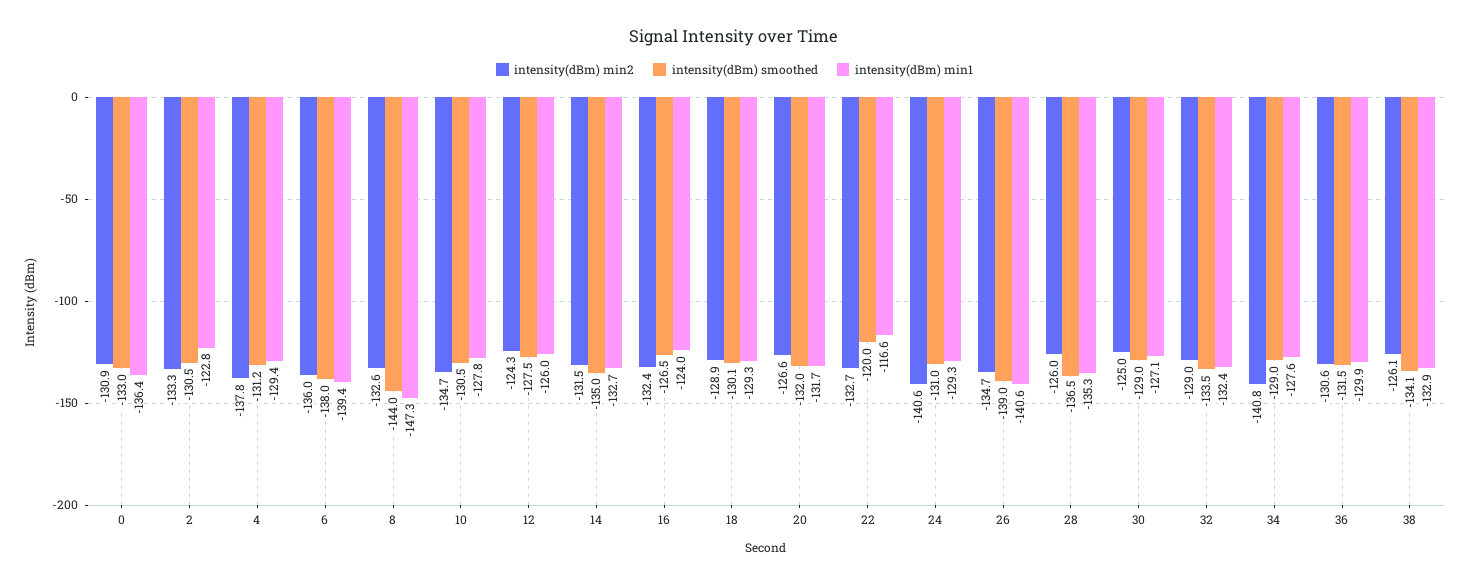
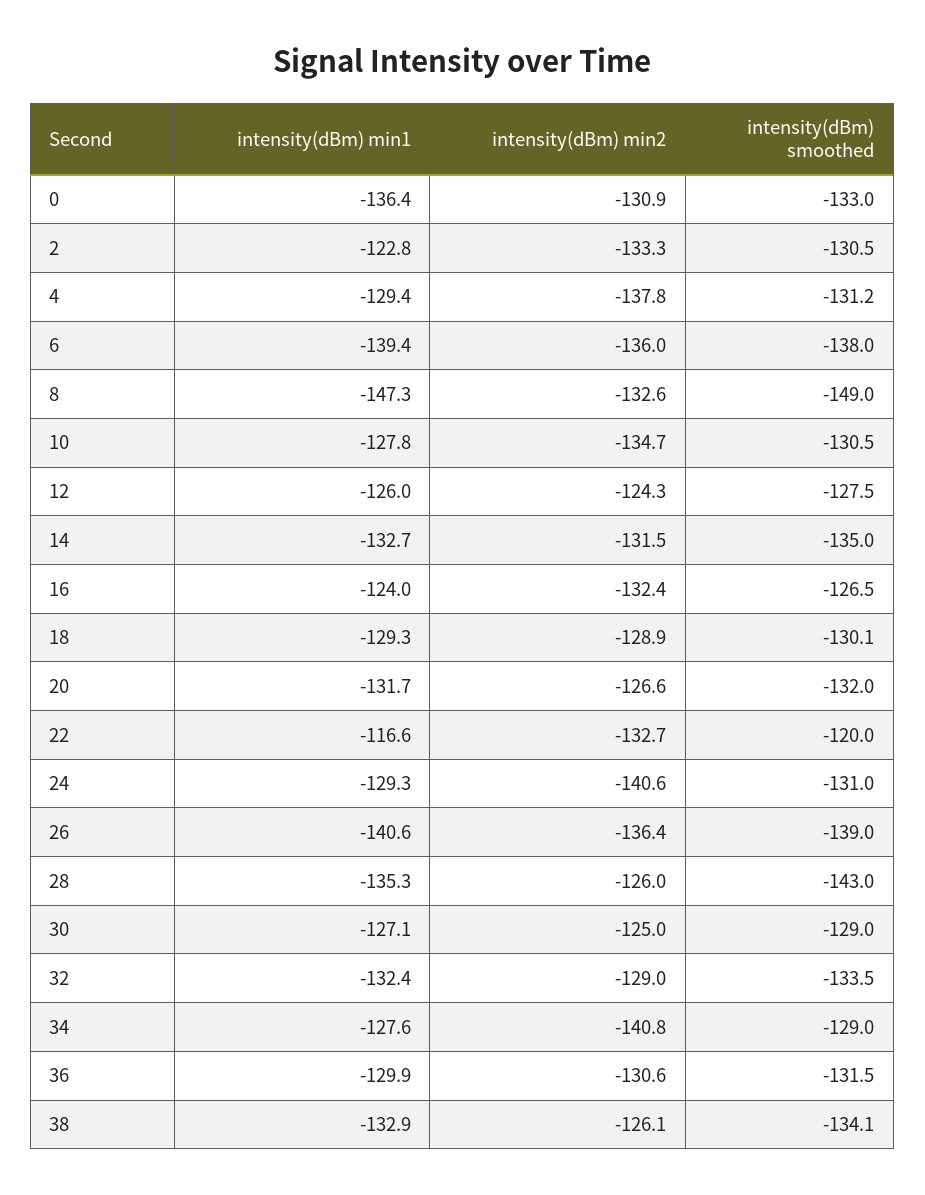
  {
    "intensity(dBm) min2": {
      "0": -130.9,
      "2": -133.3,
      "4": -137.8,
      "6": -136,
      "8": -132.6,
      "10": -134.7,
      "12": -124.3,
      "14": -131.5,
      "16": -132.4,
      "18": -128.9,
      "20": -126.6,
      "22": -132.7,
      "24": -140.6,
-     "26": -134.7,
+     "26": -136.4,
      "28": -126,
      "30": -125,
      "32": -129,
      "34": -140.8,
      "36": -130.6,
      "38": -126.1
    },
    "intensity(dBm) smoothed": {
      "0": -133,
      "2": -130.5,
      "4": -131.2,
      "6": -138,
-     "8": -144,
+     "8": -149,
      "10": -130.5,
      "12": -127.5,
      "14": -135,
      "16": -126.5,
      "18": -130.1,
      "20": -132,
      "22": -120,
      "24": -131,
      "26": -139,
-     "28": -136.5,
+     "28": -143,
      "30": -129,
      "32": -133.5,
      "34": -129,
      "36": -131.5,
      "38": -134.1
    },
    "intensity(dBm) min1": {
      "0": -136.4,
      "2": -122.8,
      "4": -129.4,
      "6": -139.4,
      "8": -147.3,
      "10": -127.8,
      "12": -126,
      "14": -132.7,
      "16": -124,
      "18": -129.3,
      "20": -131.7,
      "22": -116.6,
      "24": -129.3,
      "26": -140.6,
      "28": -135.3,
      "30": -127.1,
      "32": -132.4,
      "34": -127.6,
      "36": -129.9,
      "38": -132.9
    }
  }

